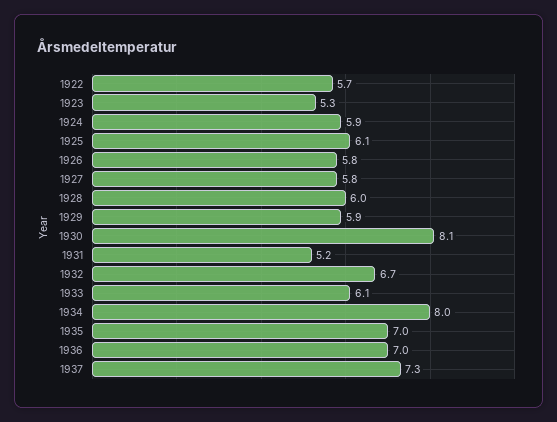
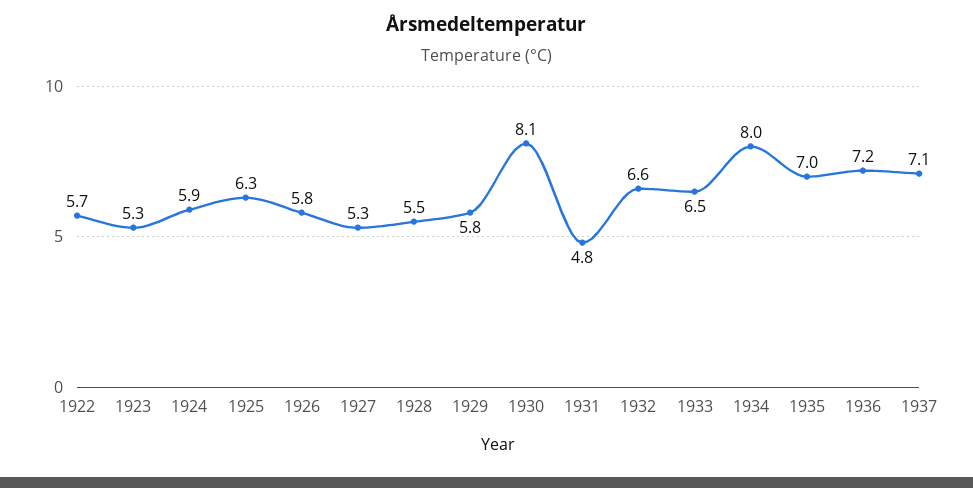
  {
    "1922": 5.7,
    "1923": 5.3,
    "1924": 5.9,
-   "1925": 6.1,
+   "1925": 6.3,
    "1926": 5.8,
-   "1927": 5.8,
+   "1927": 5.3,
-   "1928": 6,
+   "1928": 5.5,
-   "1929": 5.9,
+   "1929": 5.8,
    "1930": 8.1,
-   "1931": 5.2,
+   "1931": 4.8,
-   "1932": 6.7,
+   "1932": 6.6,
-   "1933": 6.1,
+   "1933": 6.5,
    "1934": 8,
    "1935": 7,
-   "1936": 7,
+   "1936": 7.2,
-   "1937": 7.3
+   "1937": 7.1
  }

